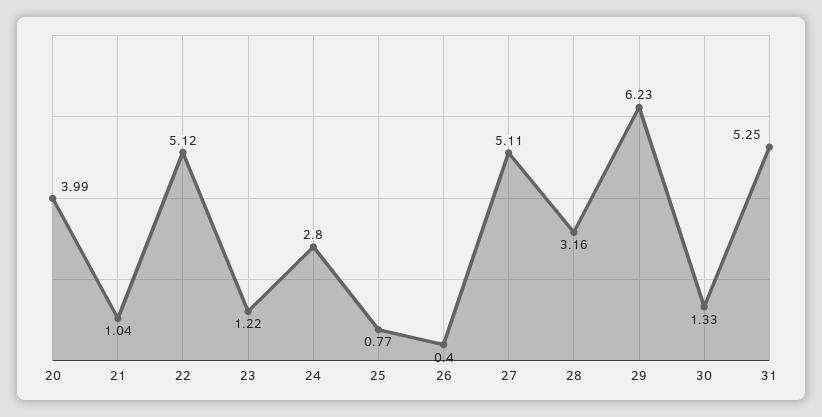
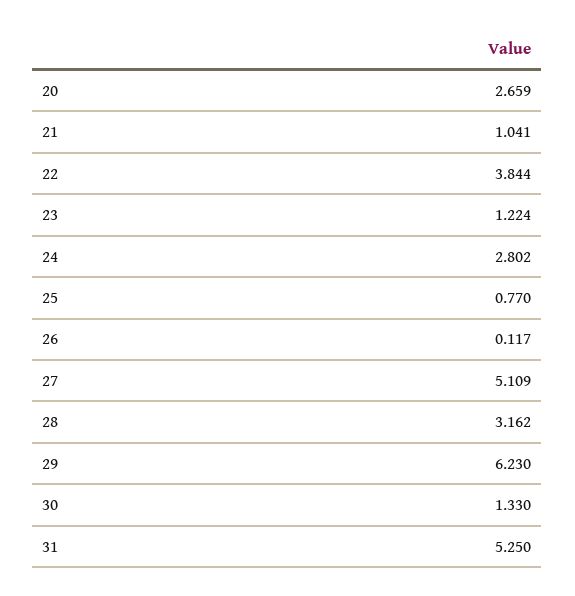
  {
-   "20": 3.99,
+   "20": 2.659,
    "21": 1.041,
-   "22": 5.12,
+   "22": 3.844,
    "23": 1.224,
    "24": 2.802,
    "25": 0.77,
-   "26": 0.4,
+   "26": 0.117,
    "27": 5.109,
    "28": 3.162,
    "29": 6.23,
    "30": 1.33,
    "31": 5.25
  }

